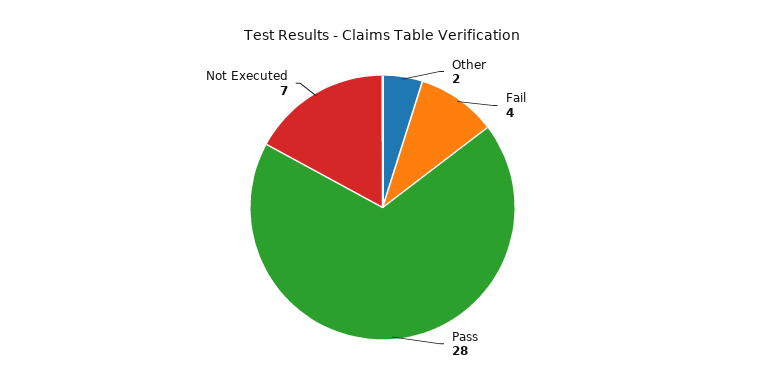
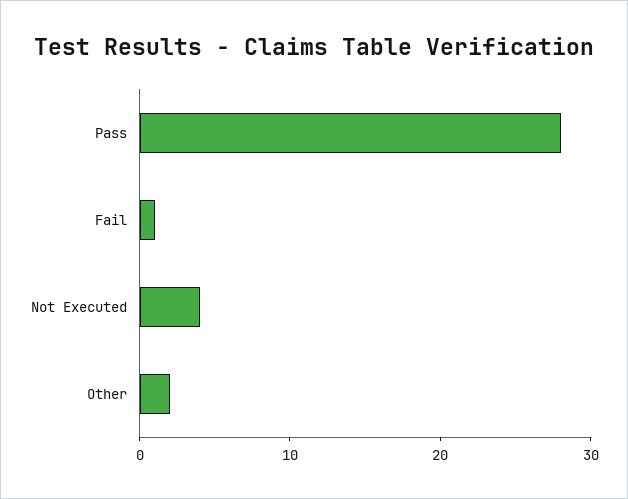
  {
    "Other": 2,
-   "Fail": 4,
+   "Fail": 1,
    "Pass": 28,
-   "Not Executed": 7
+   "Not Executed": 4
  }

